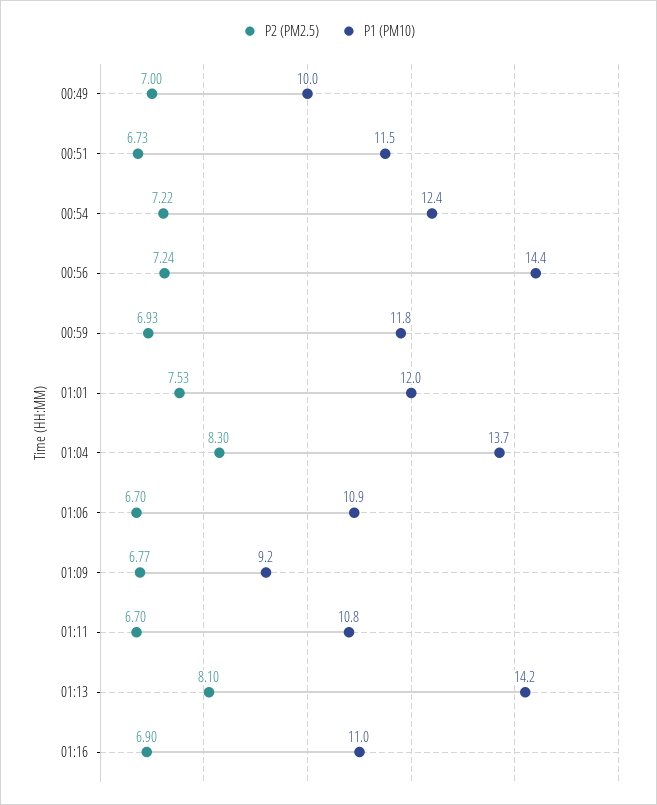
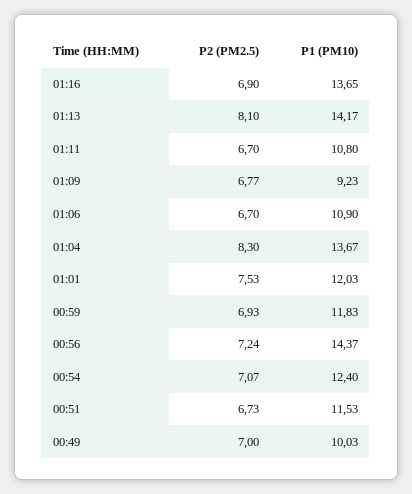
  {
    "P2 (PM2.5)": {
      "00:49": 7,
      "00:51": 6.73,
-     "00:54": 7.22,
+     "00:54": 7.07,
      "00:56": 7.24,
      "00:59": 6.93,
      "01:01": 7.53,
      "01:04": 8.3,
      "01:06": 6.7,
      "01:09": 6.77,
      "01:11": 6.7,
      "01:13": 8.1,
      "01:16": 6.9
    },
    "P1 (PM10)": {
      "00:49": 10.03,
      "00:51": 11.53,
      "00:54": 12.4,
      "00:56": 14.37,
      "00:59": 11.83,
      "01:01": 12.03,
      "01:04": 13.67,
      "01:06": 10.9,
      "01:09": 9.23,
      "01:11": 10.8,
      "01:13": 14.17,
-     "01:16": 11
+     "01:16": 13.65
    }
  }

